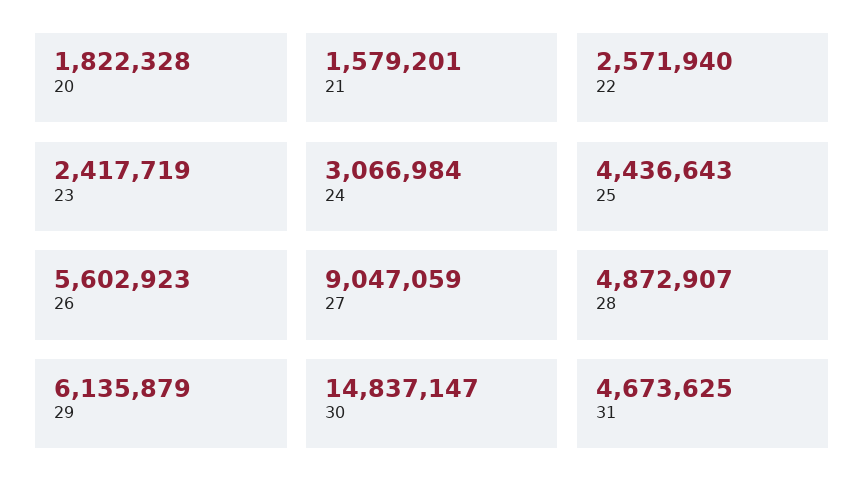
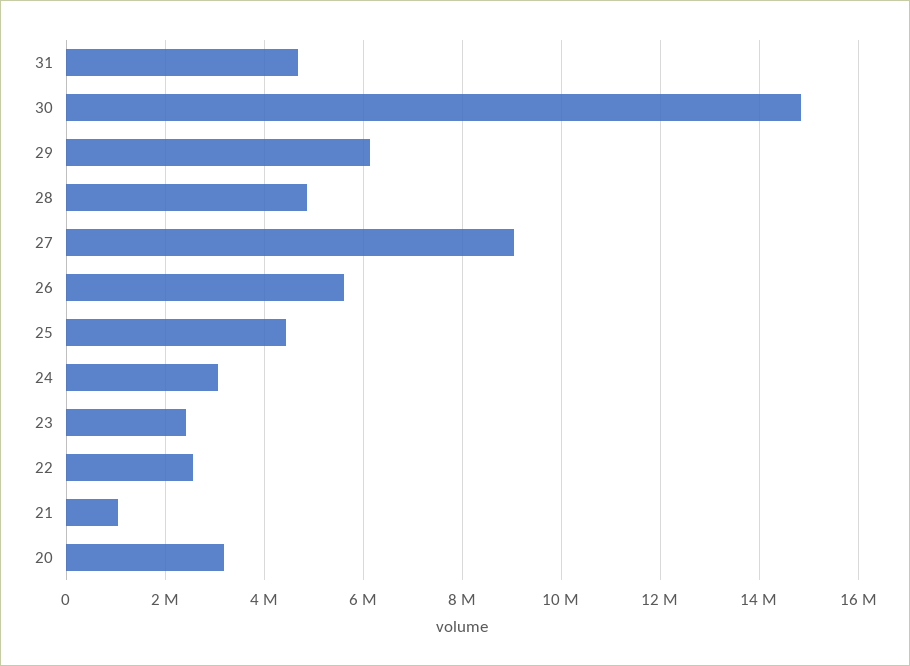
  {
-   "20": 1822328,
+   "20": 3200000,
-   "21": 1579201,
+   "21": 1000000,
    "22": 2571940,
    "23": 2417719,
    "24": 3066984,
    "25": 4436643,
    "26": 5602923,
    "27": 9047059,
    "28": 4872907,
    "29": 6135879,
    "30": 14837147,
    "31": 4673625
  }

